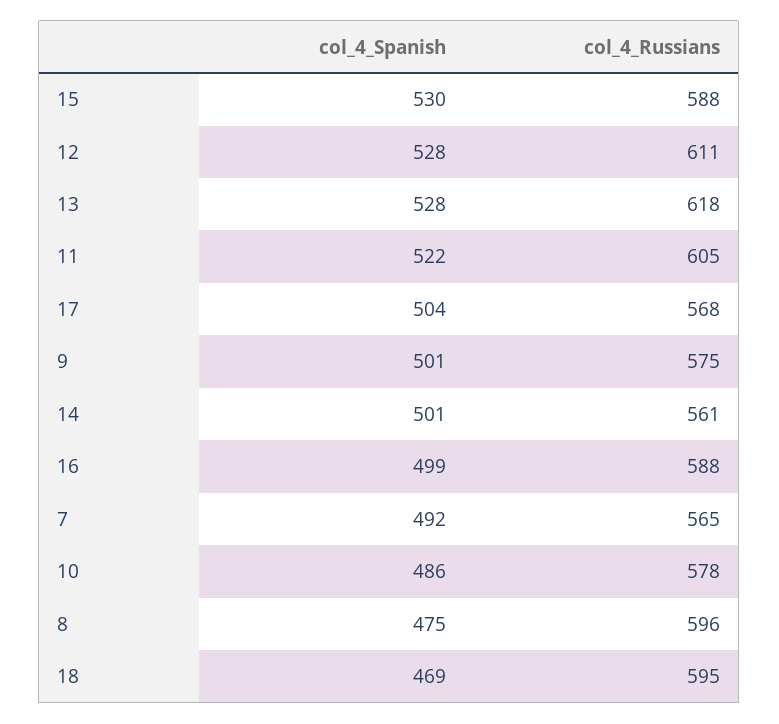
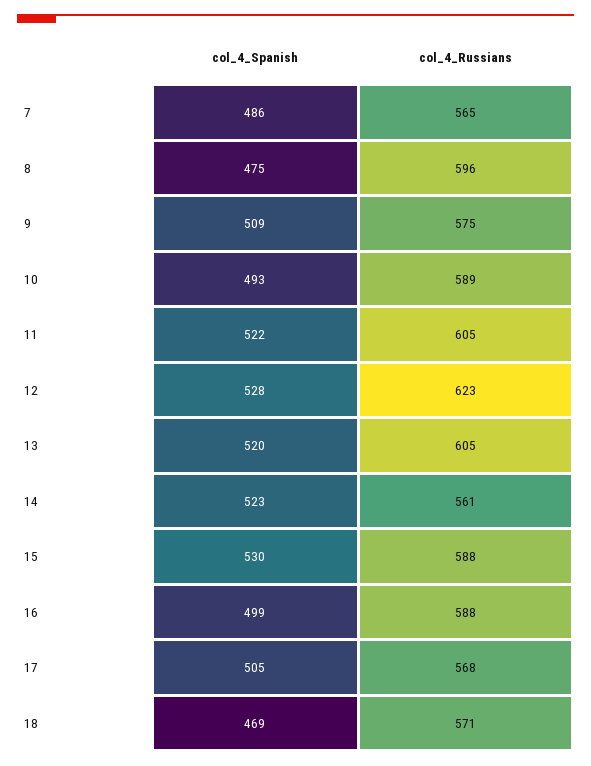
  {
    "col_4_Spanish": {
      "15": 530,
      "12": 528,
-     "13": 528,
+     "13": 520,
      "11": 522,
-     "17": 504,
+     "17": 505,
-     "9": 501,
+     "9": 509,
-     "14": 501,
+     "14": 523,
      "16": 499,
-     "7": 492,
+     "7": 486,
-     "10": 486,
+     "10": 493,
      "8": 475,
      "18": 469
    },
    "col_4_Russians": {
      "15": 588,
-     "12": 611,
+     "12": 623,
-     "13": 618,
+     "13": 605,
      "11": 605,
      "17": 568,
      "9": 575,
      "14": 561,
      "16": 588,
      "7": 565,
-     "10": 578,
+     "10": 589,
      "8": 596,
-     "18": 595
+     "18": 571
    }
  }

